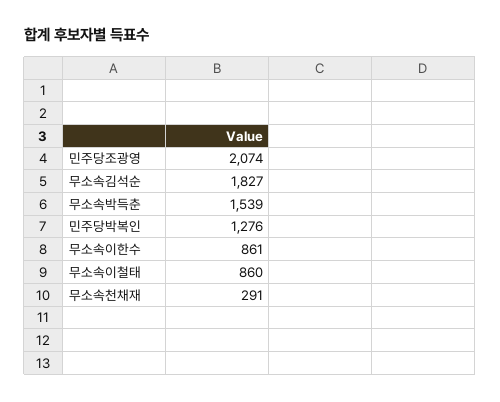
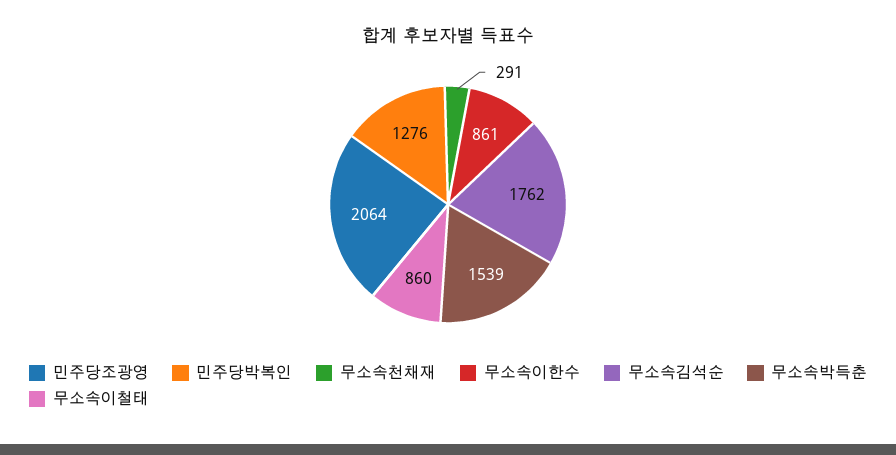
  {
-   "민주당조광영": 2074,
+   "민주당조광영": 2064,
-   "무소속김석순": 1827,
+   "무소속김석순": 1762,
    "무소속박득춘": 1539,
    "민주당박복인": 1276,
    "무소속이한수": 861,
    "무소속이철태": 860,
    "무소속천채재": 291
  }

